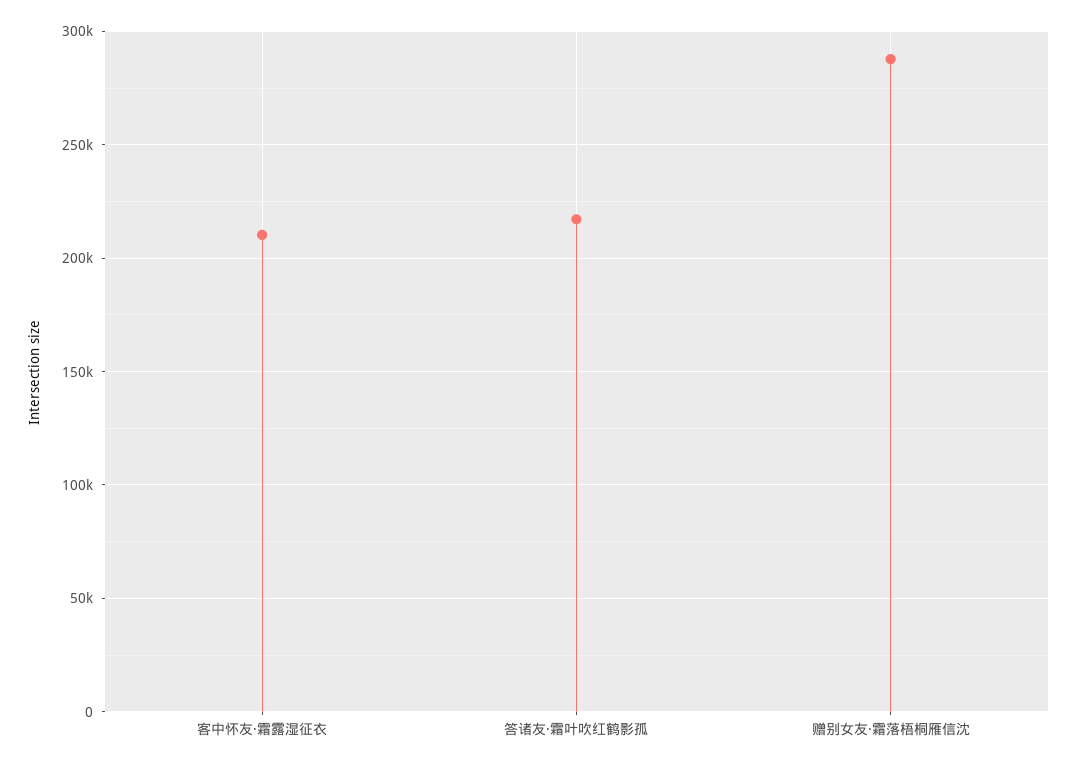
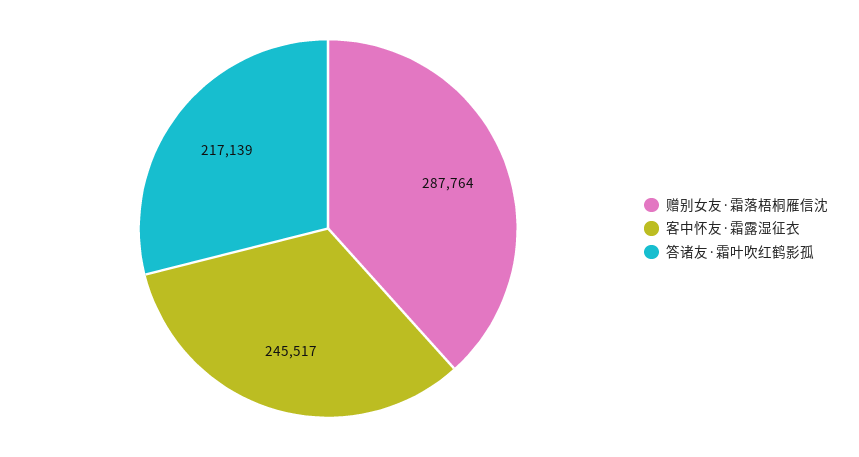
  {
-   "客中怀友·霜露湿征衣": 210000,
+   "客中怀友·霜露湿征衣": 245517,
    "答诸友·霜叶吹红鹤影孤": 217139,
    "赠别女友·霜落梧桐雁信沈": 287764
  }

